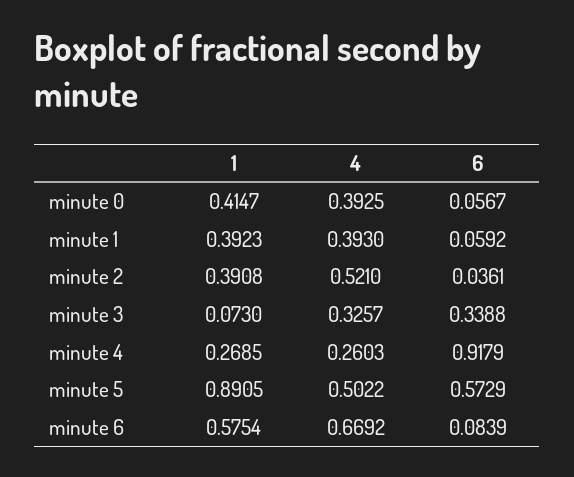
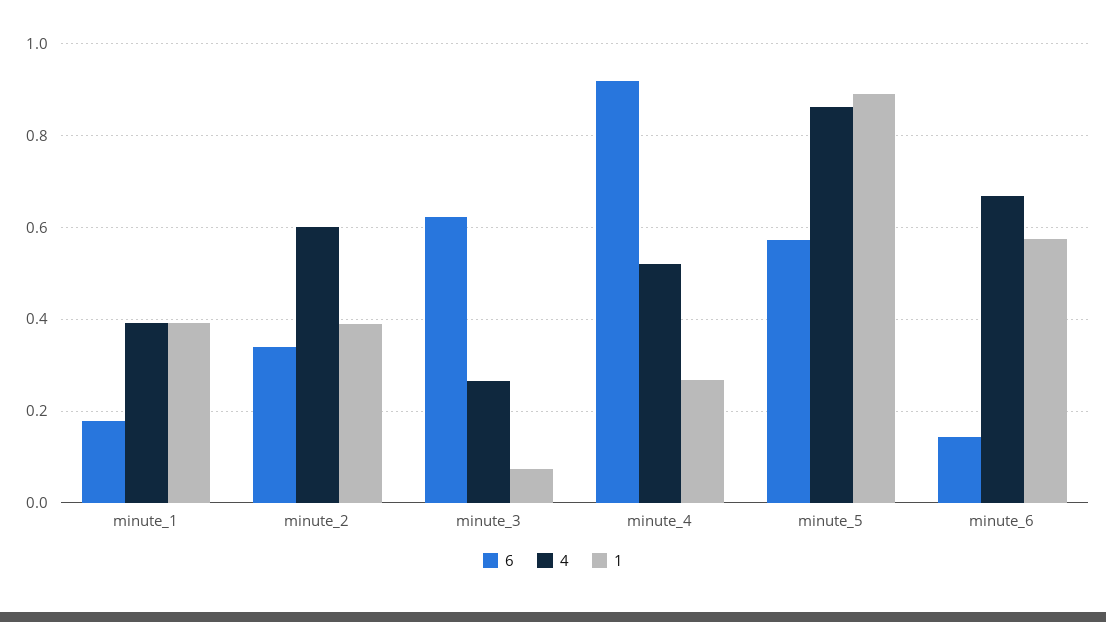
  {
    "1": {
-     "minute 0": 0.4147,
      "minute 1": 0.3923,
      "minute 2": 0.3908,
      "minute 3": 0.073,
      "minute 4": 0.2685,
      "minute 5": 0.8905,
      "minute 6": 0.5754
    },
    "4": {
-     "minute 0": 0.3925,
      "minute 1": 0.393,
-     "minute 2": 0.521,
+     "minute 2": 0.6,
-     "minute 3": 0.3257,
+     "minute 3": 0.26,
-     "minute 4": 0.2603,
+     "minute 4": 0.52,
-     "minute 5": 0.5022,
+     "minute 5": 0.86,
      "minute 6": 0.6692
    },
    "6": {
-     "minute 0": 0.0567,
-     "minute 1": 0.0592,
+     "minute 1": 0.18,
-     "minute 2": 0.0361,
+     "minute 2": 0.34,
-     "minute 3": 0.3388,
+     "minute 3": 0.62,
      "minute 4": 0.9179,
      "minute 5": 0.5729,
-     "minute 6": 0.0839
+     "minute 6": 0.14
    }
  }

